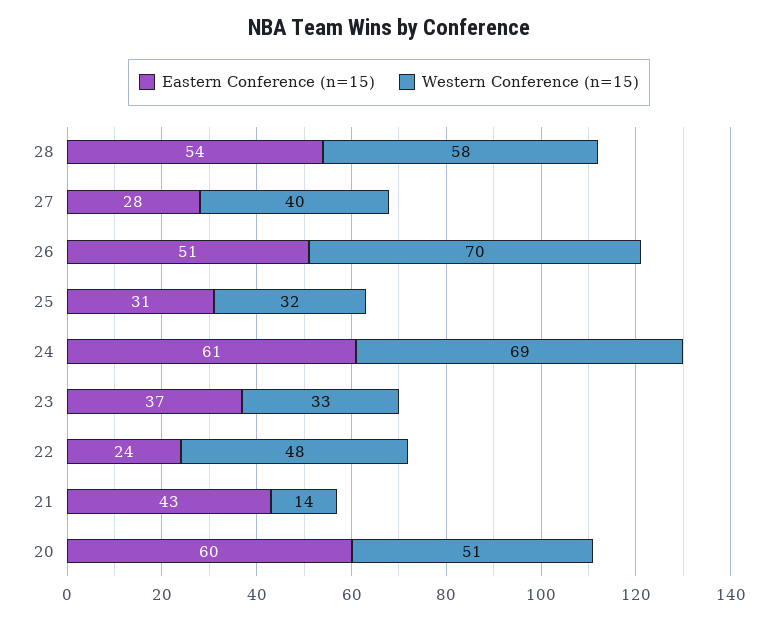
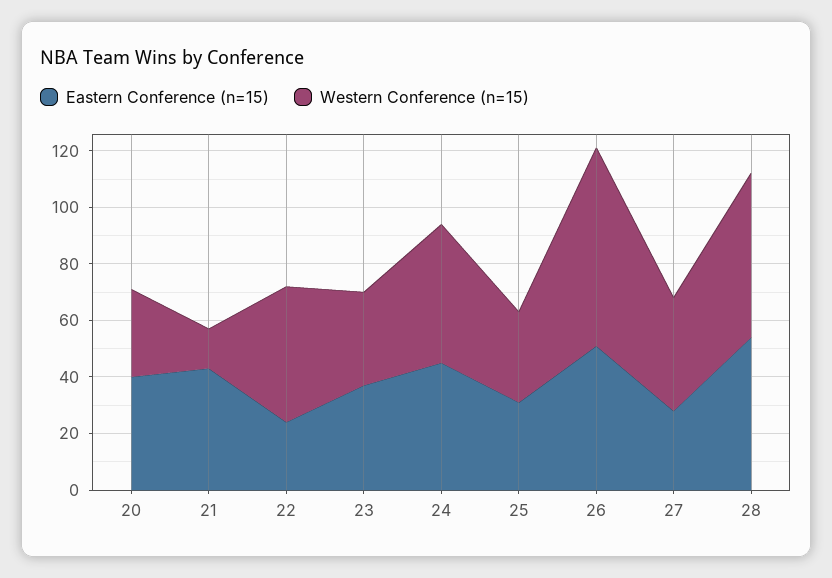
  {
    "Eastern Conference (n=15)": {
      "28": 54,
      "27": 28,
      "26": 51,
      "25": 31,
-     "24": 61,
+     "24": 45,
      "23": 37,
      "22": 24,
      "21": 43,
-     "20": 60
+     "20": 40
    },
    "Western Conference (n=15)": {
      "28": 58,
      "27": 40,
      "26": 70,
      "25": 32,
-     "24": 69,
+     "24": 50,
      "23": 33,
      "22": 48,
      "21": 14,
-     "20": 51
+     "20": 30
    }
  }

